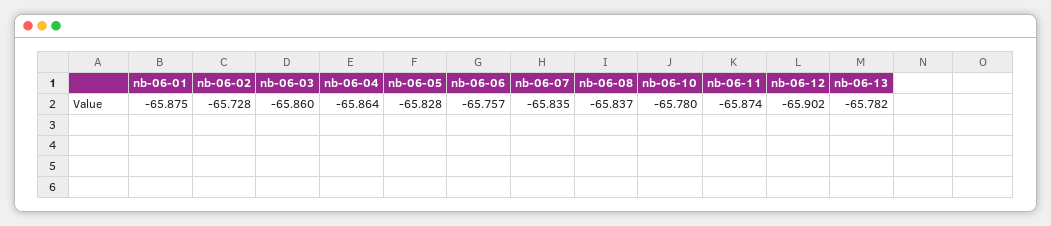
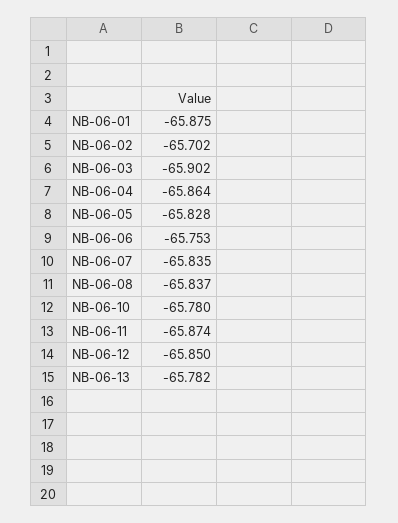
  {
    "nb-06-01": -65.875,
-   "nb-06-02": -65.728,
+   "nb-06-02": -65.702,
-   "nb-06-03": -65.86,
+   "nb-06-03": -65.902,
    "nb-06-04": -65.864,
    "nb-06-05": -65.828,
-   "nb-06-06": -65.757,
+   "nb-06-06": -65.753,
    "nb-06-07": -65.835,
    "nb-06-08": -65.837,
    "nb-06-10": -65.78,
    "nb-06-11": -65.874,
-   "nb-06-12": -65.902,
+   "nb-06-12": -65.85,
    "nb-06-13": -65.782
  }

